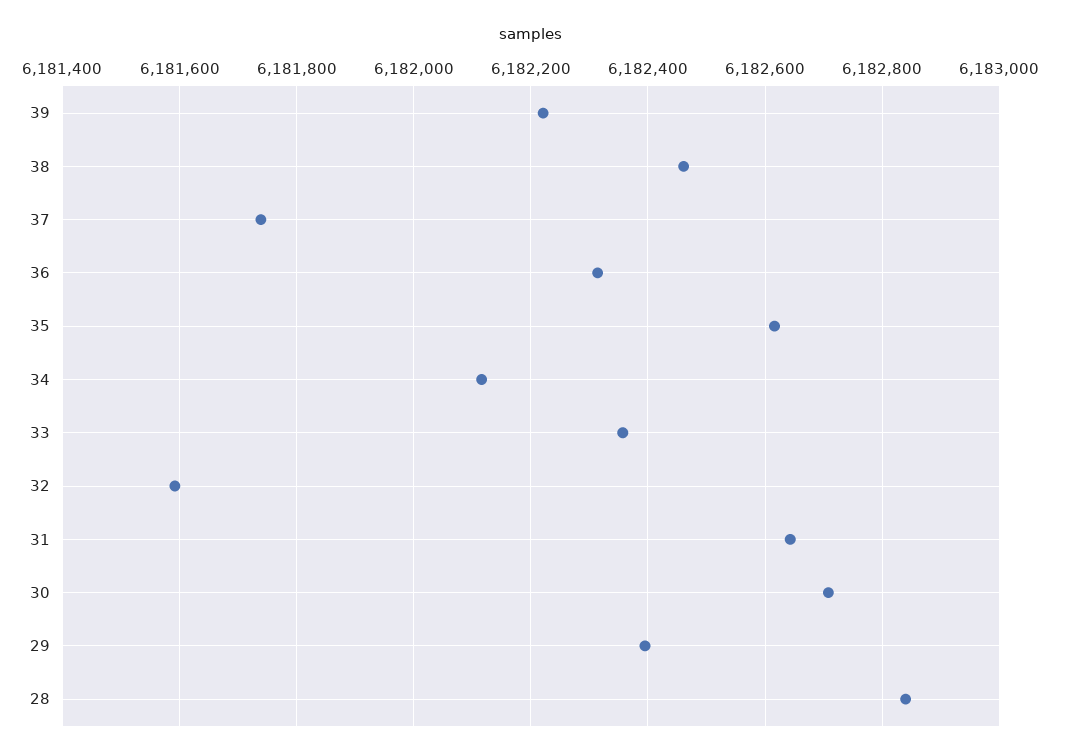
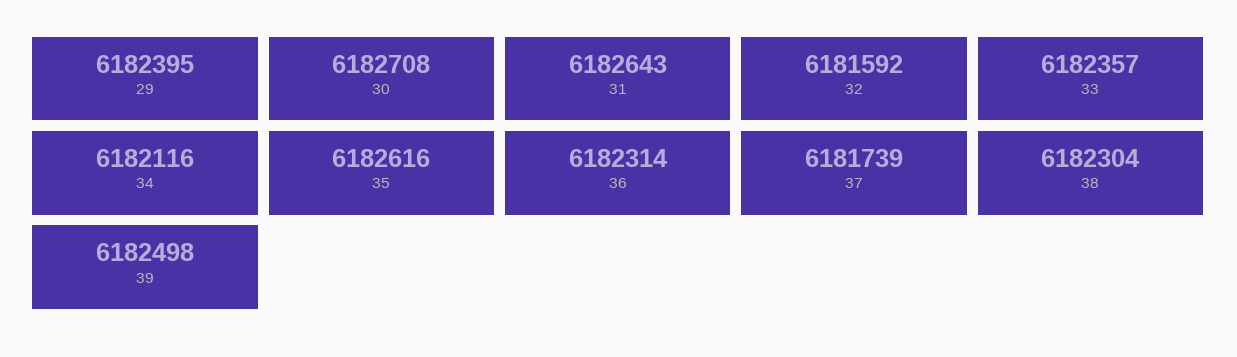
  {
-   "39": 6182220,
+   "39": 6182498,
-   "38": 6182460,
+   "38": 6182304,
    "37": 6181739,
    "36": 6182314,
    "35": 6182616,
    "34": 6182116,
    "33": 6182357,
    "32": 6181592,
    "31": 6182643,
    "30": 6182708,
-   "29": 6182395,
+   "29": 6182395
-   "28": 6182840
  }

